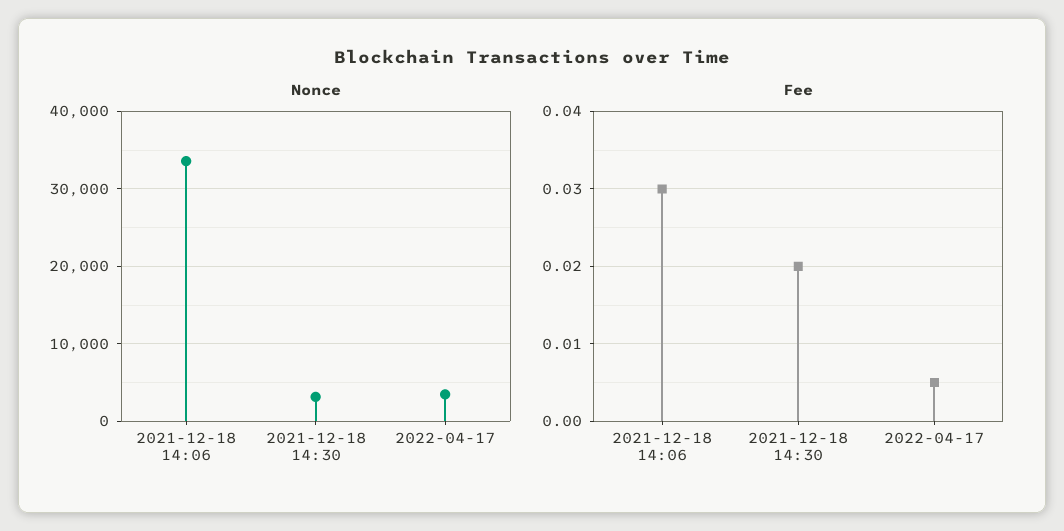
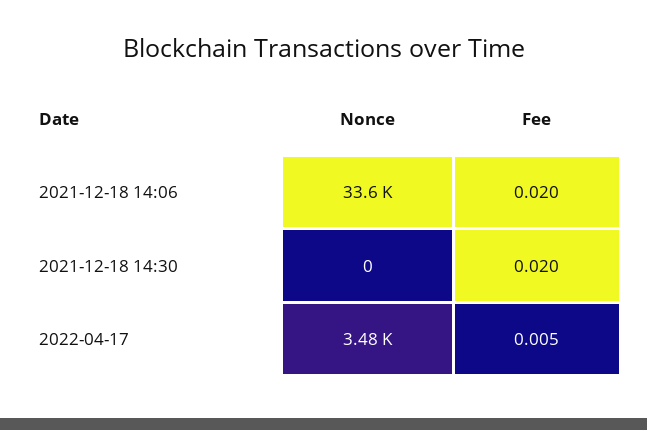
  {
    "Nonce": {
      "2021-12-18 14:06": 33600,
-     "2021-12-18 14:30": 3000,
+     "2021-12-18 14:30": 0,
      "2022-04-17": 3480
    },
    "Fee": {
-     "2021-12-18 14:06": 0.03,
+     "2021-12-18 14:06": 0.02,
      "2021-12-18 14:30": 0.02,
      "2022-04-17": 0.005
    }
  }

